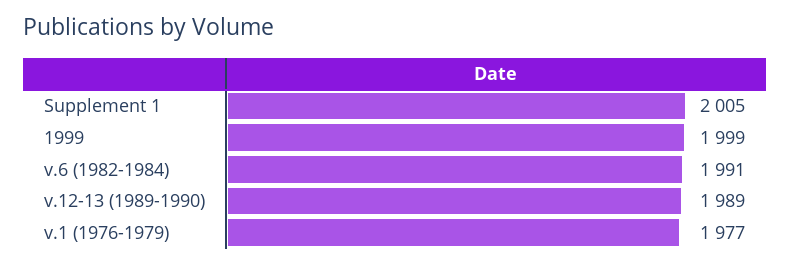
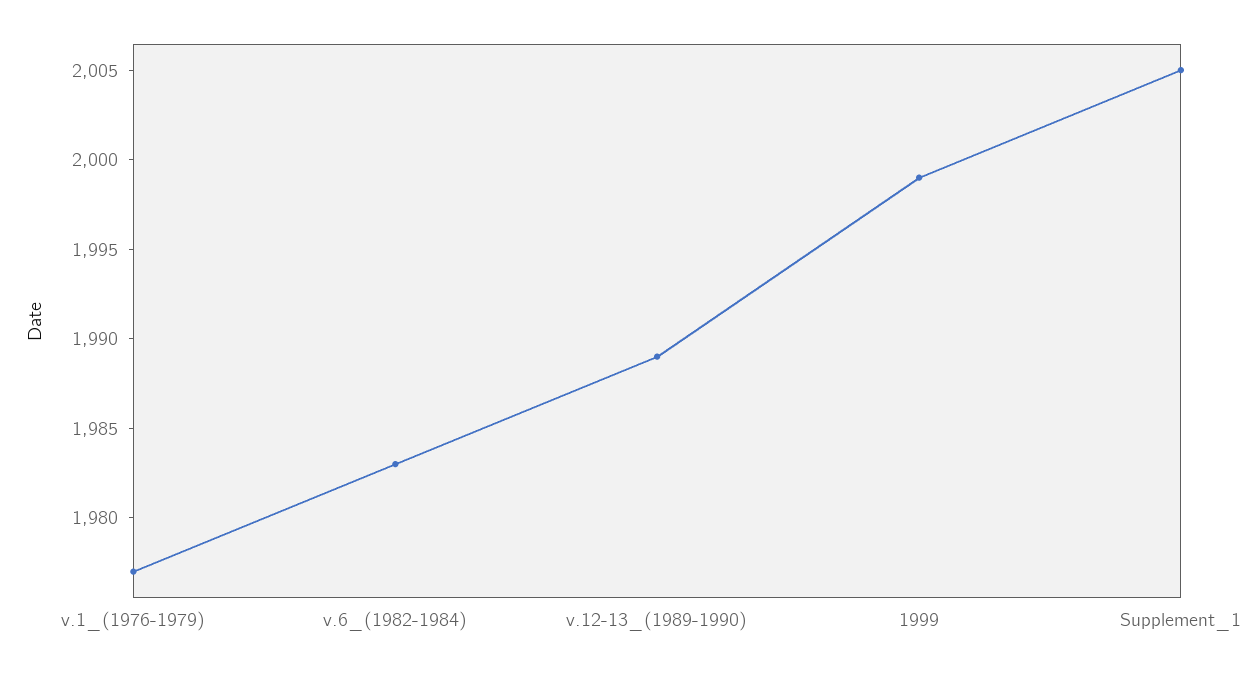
  {
    "Supplement 1": 2005,
    "1999": 1999,
-   "v.6 (1982-1984)": 1991,
+   "v.6 (1982-1984)": 1983,
    "v.12-13 (1989-1990)": 1989,
    "v.1 (1976-1979)": 1977
  }

